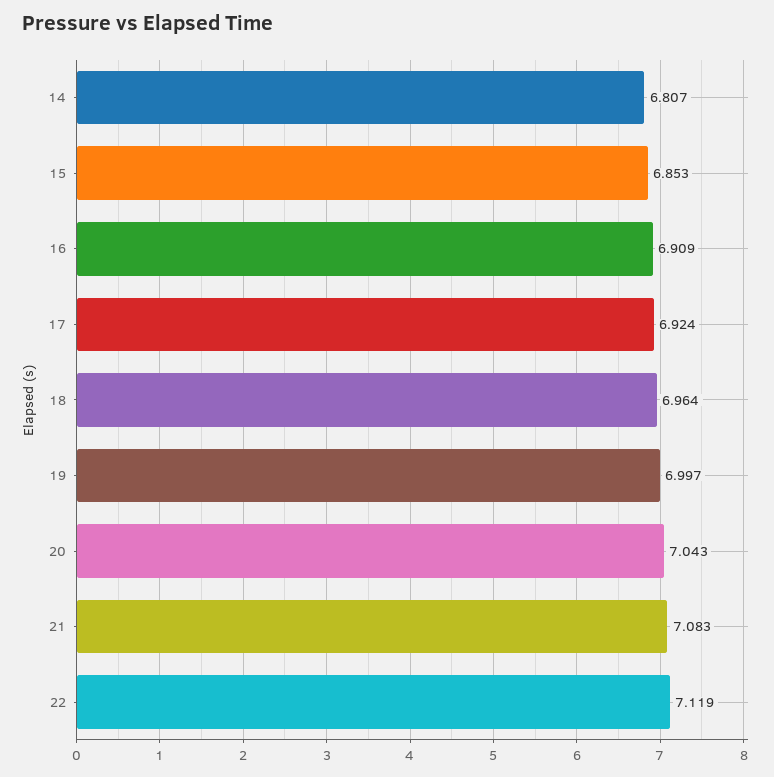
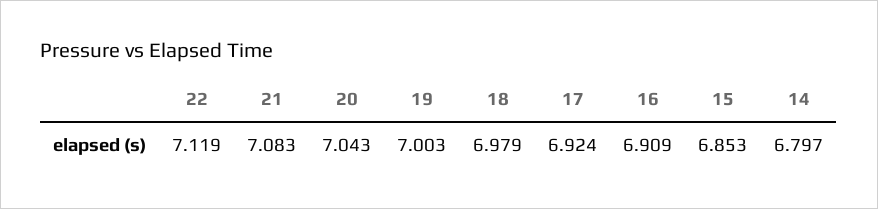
  {
-   "14": 6.807,
+   "14": 6.797,
    "15": 6.853,
    "16": 6.909,
    "17": 6.924,
-   "18": 6.964,
+   "18": 6.979,
-   "19": 6.997,
+   "19": 7.003,
    "20": 7.043,
    "21": 7.083,
    "22": 7.119
  }

